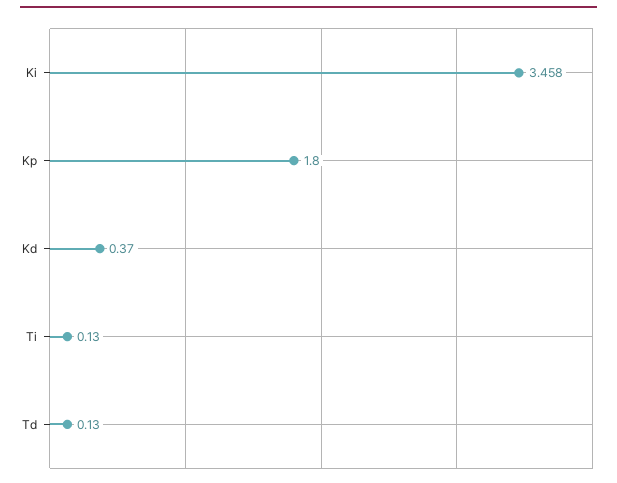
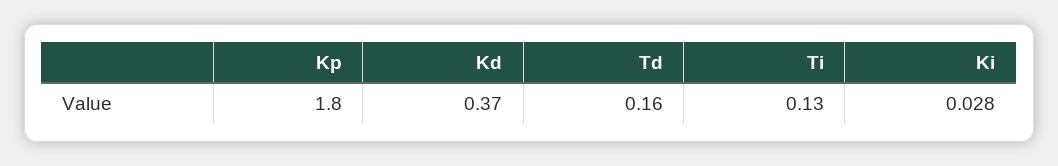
  {
-   "Ki": 3.458,
+   "Ki": 0.028,
    "Kp": 1.8,
    "Kd": 0.37,
    "Ti": 0.13,
-   "Td": 0.13
+   "Td": 0.16
  }

